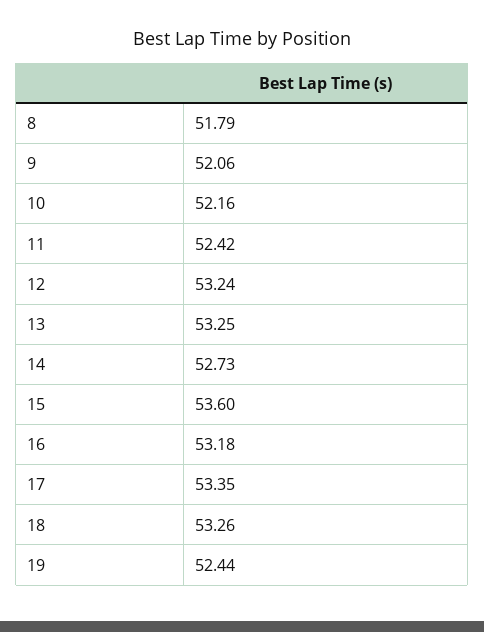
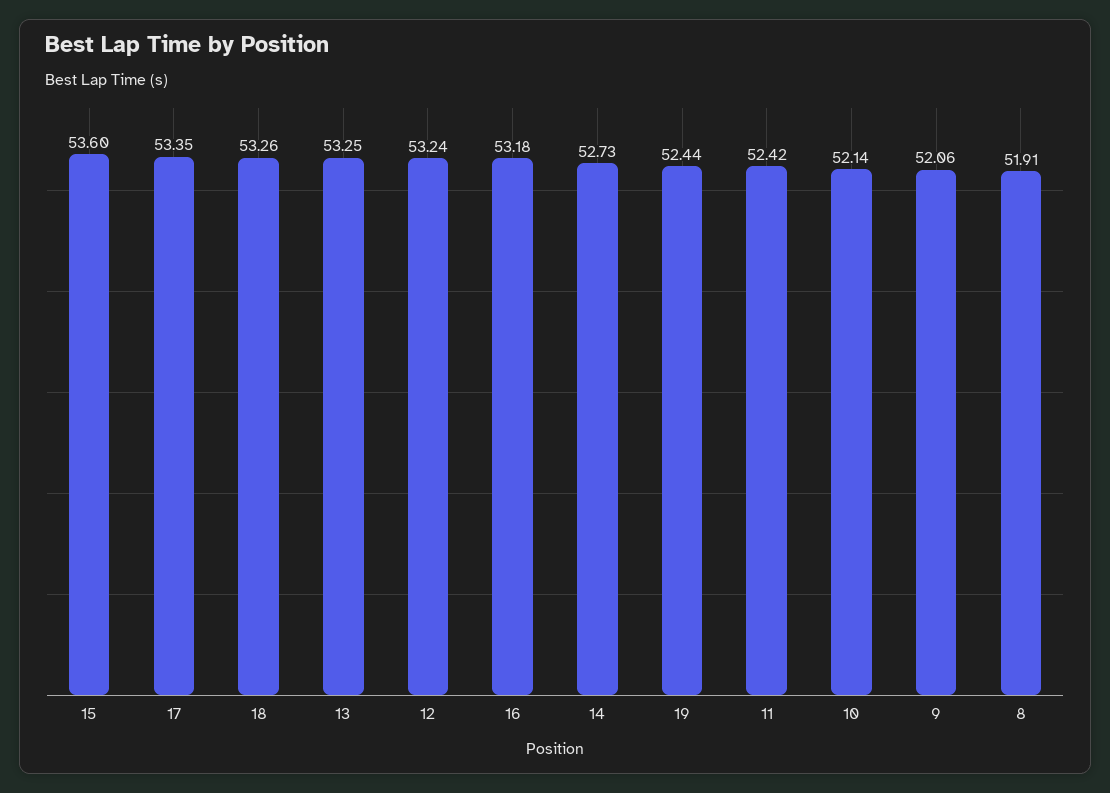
  {
-   "8": 51.79,
+   "8": 51.91,
    "9": 52.06,
-   "10": 52.16,
+   "10": 52.14,
    "11": 52.42,
    "12": 53.24,
    "13": 53.25,
    "14": 52.73,
    "15": 53.6,
    "16": 53.18,
    "17": 53.35,
    "18": 53.26,
    "19": 52.44
  }

